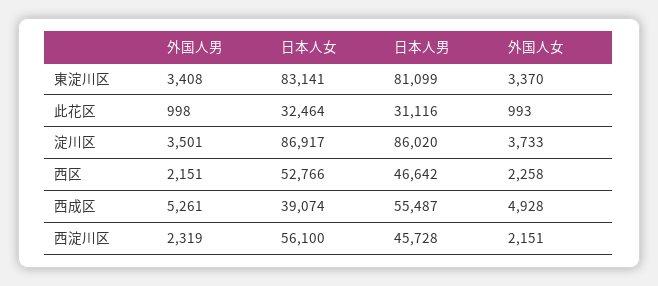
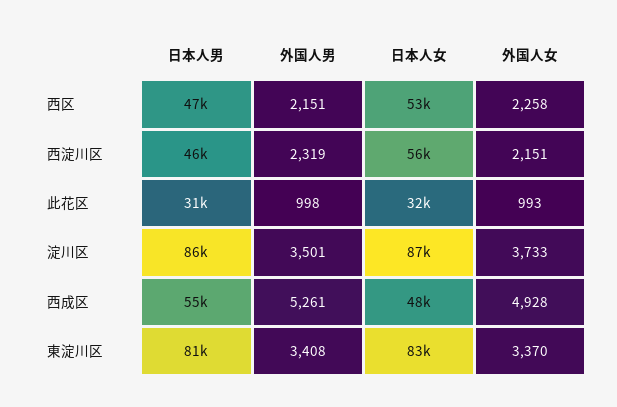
  {
    "外国人男": {
      "東淀川区": 3408,
      "此花区": 998,
      "淀川区": 3501,
      "西区": 2151,
      "西成区": 5261,
      "西淀川区": 2319
    },
    "日本人女": {
      "東淀川区": 83141,
      "此花区": 32464,
      "淀川区": 86917,
      "西区": 52766,
-     "西成区": 39074,
+     "西成区": 48000,
      "西淀川区": 56100
    },
    "日本人男": {
      "東淀川区": 81099,
      "此花区": 31116,
      "淀川区": 86020,
      "西区": 46642,
      "西成区": 55487,
      "西淀川区": 45728
    },
    "外国人女": {
      "東淀川区": 3370,
      "此花区": 993,
      "淀川区": 3733,
      "西区": 2258,
      "西成区": 4928,
      "西淀川区": 2151
    }
  }

